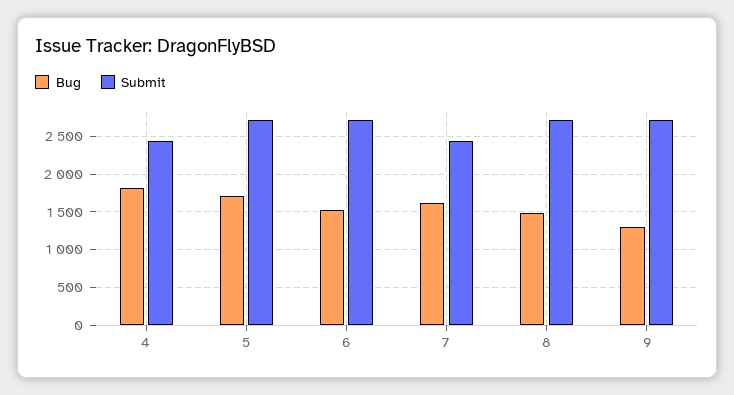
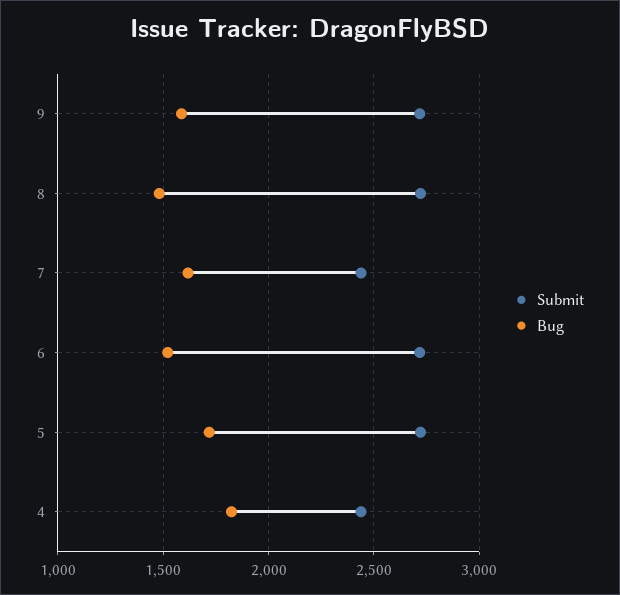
  {
    "Bug": {
      "4": 1800,
      "5": 1700,
      "6": 1500,
      "7": 1600,
      "8": 1500,
-     "9": 1300
+     "9": 1600
    },
    "Submit": {
      "4": 2450,
      "5": 2700,
      "6": 2700,
      "7": 2450,
      "8": 2700,
      "9": 2700
    }
  }

